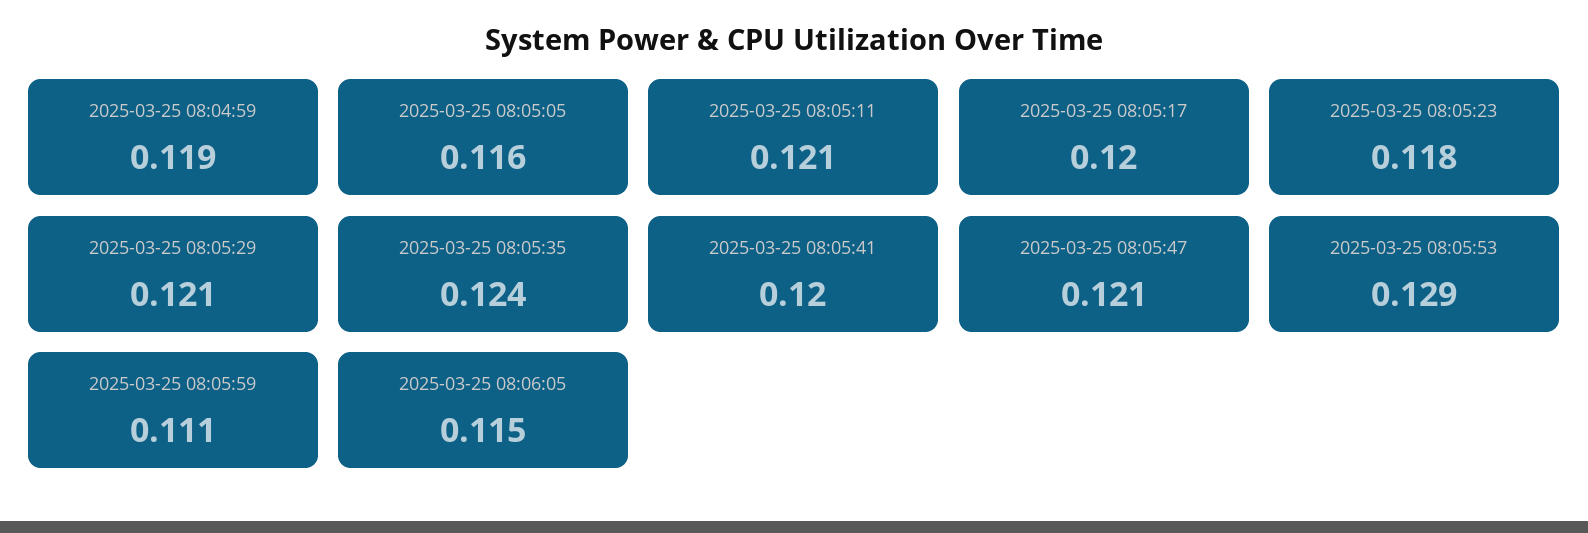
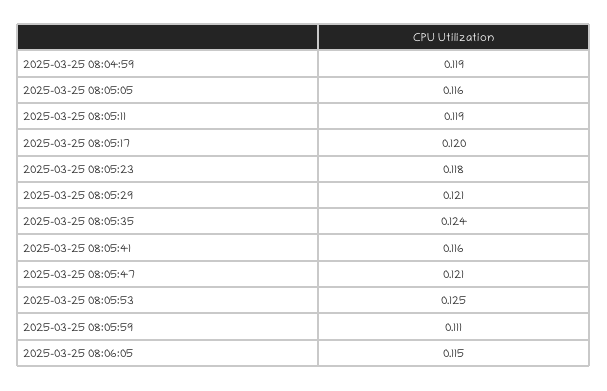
  {
    "2025-03-25 08:04:59": 0.119,
    "2025-03-25 08:05:05": 0.116,
-   "2025-03-25 08:05:11": 0.121,
+   "2025-03-25 08:05:11": 0.119,
    "2025-03-25 08:05:17": 0.12,
    "2025-03-25 08:05:23": 0.118,
    "2025-03-25 08:05:29": 0.121,
    "2025-03-25 08:05:35": 0.124,
-   "2025-03-25 08:05:41": 0.12,
+   "2025-03-25 08:05:41": 0.116,
    "2025-03-25 08:05:47": 0.121,
-   "2025-03-25 08:05:53": 0.129,
+   "2025-03-25 08:05:53": 0.125,
    "2025-03-25 08:05:59": 0.111,
    "2025-03-25 08:06:05": 0.115
  }

